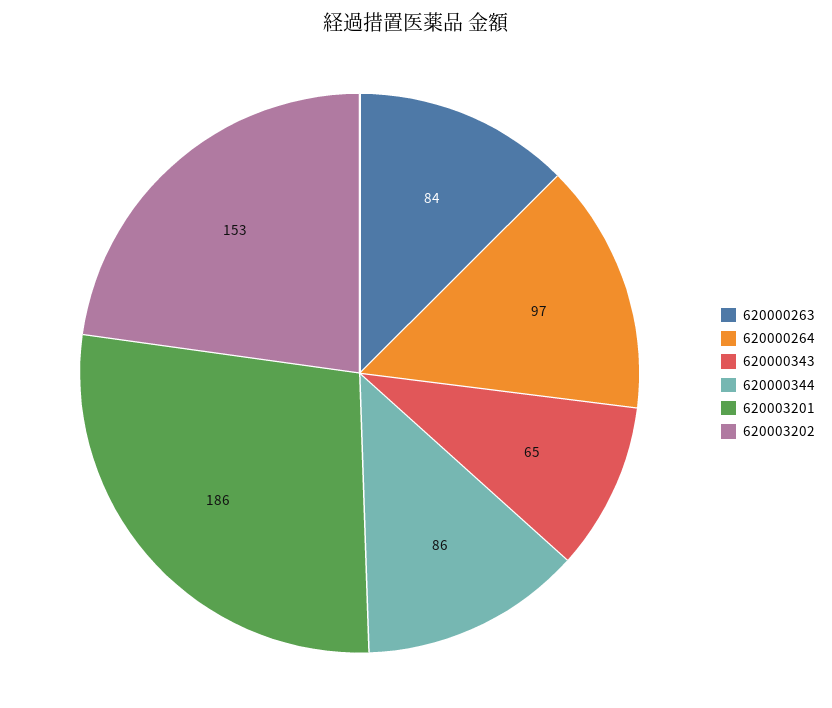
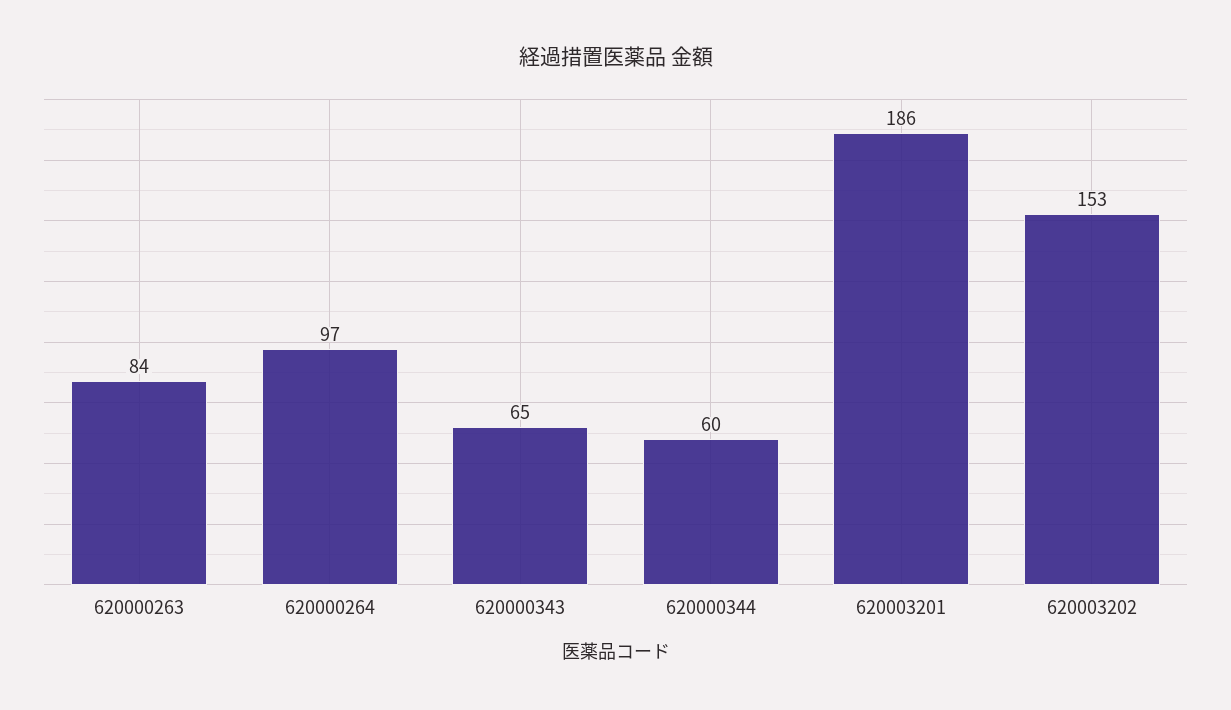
  {
    "620000263": 84,
    "620000264": 97,
    "620000343": 65,
-   "620000344": 86,
+   "620000344": 60,
    "620003201": 186,
    "620003202": 153
  }

